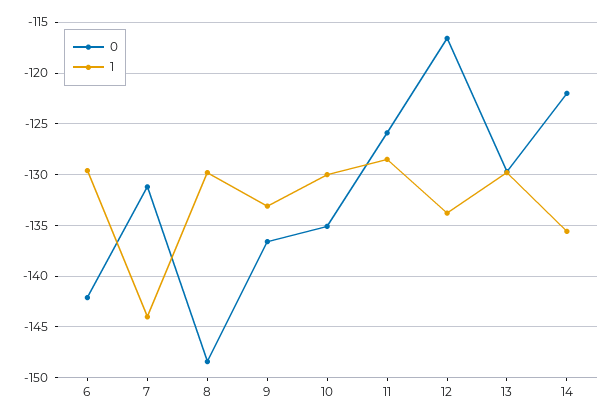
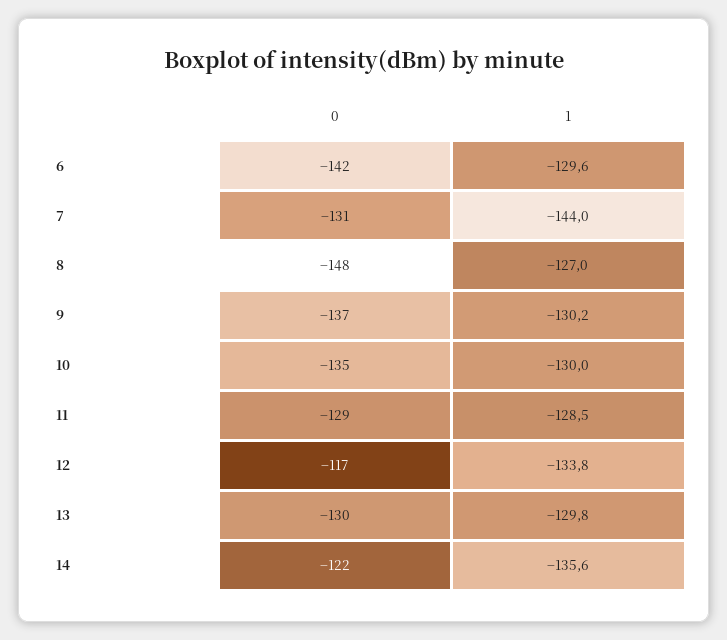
  {
    "0": {
      "6": -142,
      "7": -131,
      "8": -148,
      "9": -137,
      "10": -135,
-     "11": -126,
+     "11": -129,
      "12": -117,
      "13": -130,
      "14": -122
    },
    "1": {
      "6": -129.6,
      "7": -144,
-     "8": -130,
+     "8": -127,
-     "9": -133,
+     "9": -130.2,
      "10": -130,
      "11": -128.5,
      "12": -133.8,
      "13": -129.8,
      "14": -135.6
    }
  }

